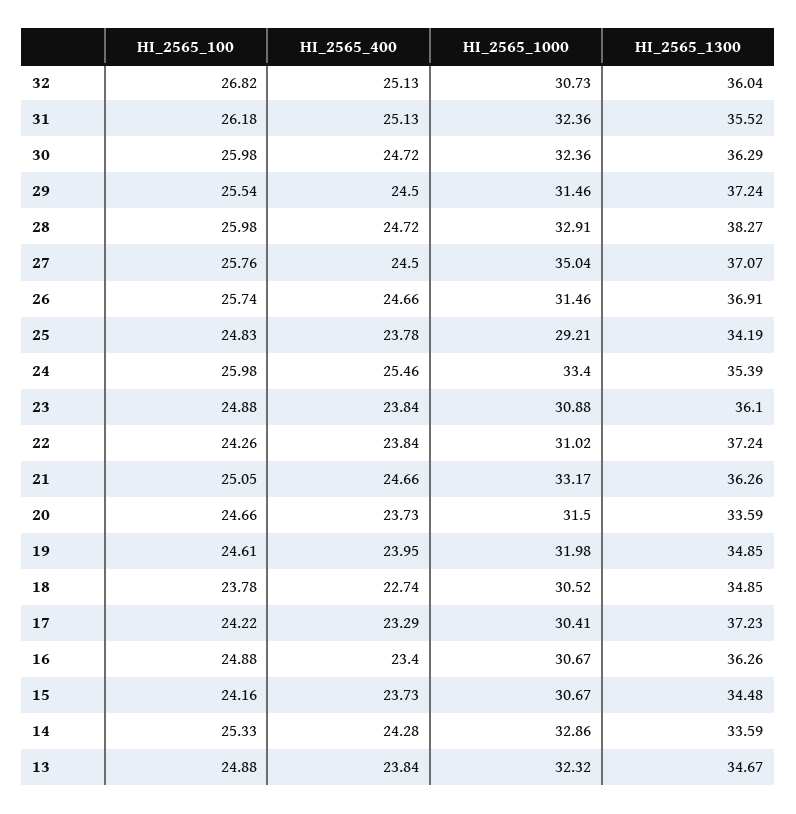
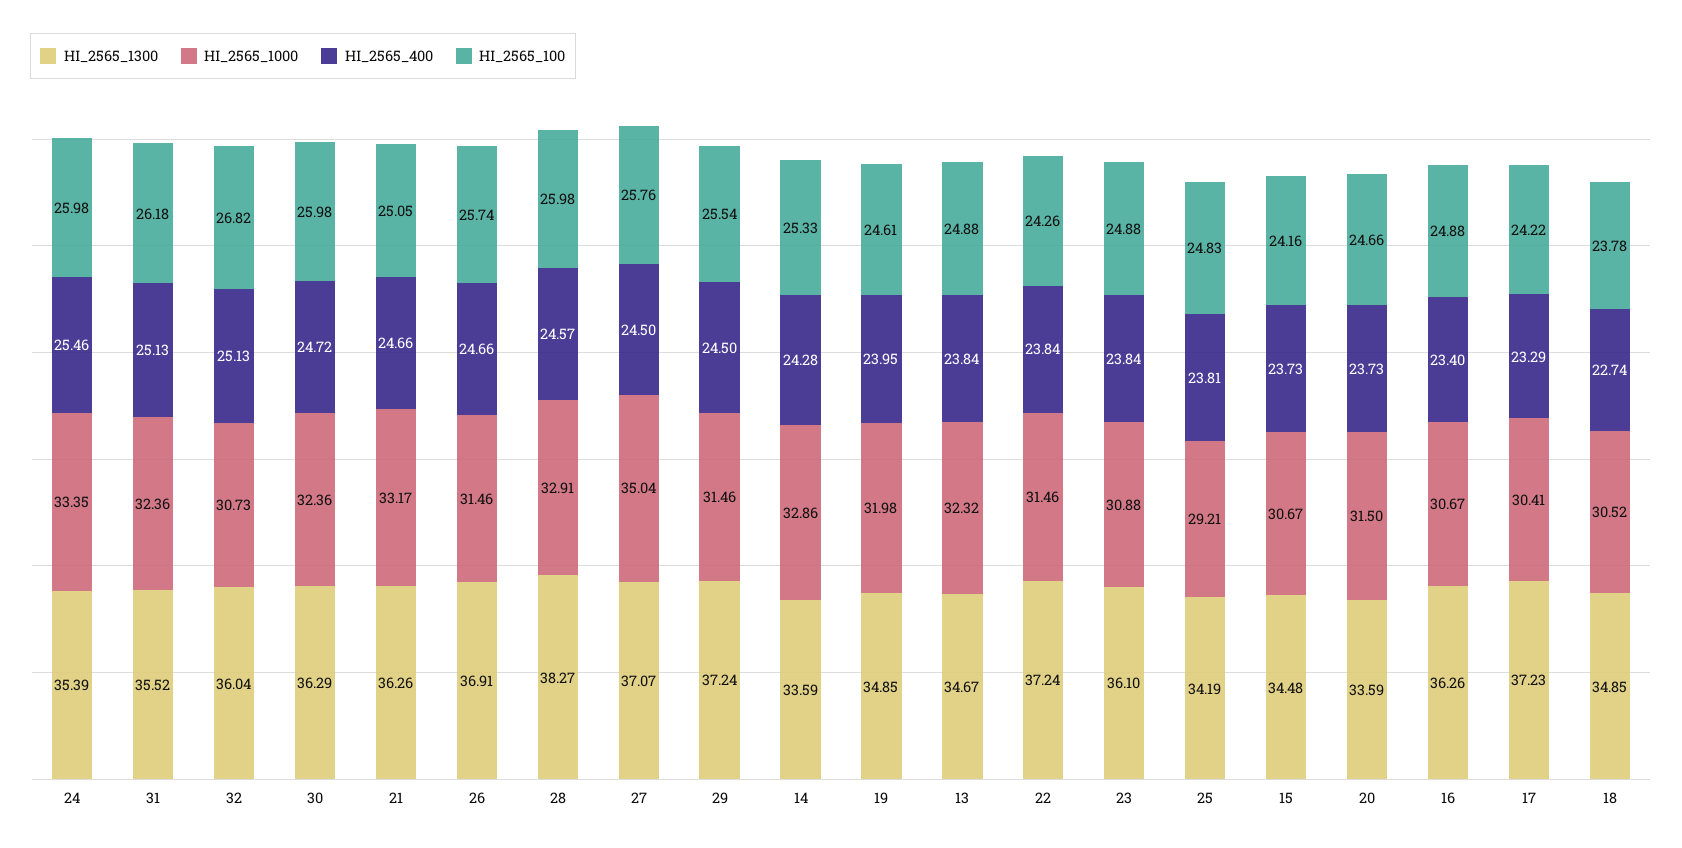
  {
    "HI_2565_100": {
      "32": 26.82,
      "31": 26.18,
      "30": 25.98,
      "29": 25.54,
      "28": 25.98,
      "27": 25.76,
      "26": 25.74,
      "25": 24.83,
      "24": 25.98,
      "23": 24.88,
      "22": 24.26,
      "21": 25.05,
      "20": 24.66,
      "19": 24.61,
      "18": 23.78,
      "17": 24.22,
      "16": 24.88,
      "15": 24.16,
      "14": 25.33,
      "13": 24.88
    },
    "HI_2565_400": {
      "32": 25.13,
      "31": 25.13,
      "30": 24.72,
      "29": 24.5,
-     "28": 24.72,
+     "28": 24.57,
      "27": 24.5,
      "26": 24.66,
-     "25": 23.78,
+     "25": 23.81,
      "24": 25.46,
      "23": 23.84,
      "22": 23.84,
      "21": 24.66,
      "20": 23.73,
      "19": 23.95,
      "18": 22.74,
      "17": 23.29,
      "16": 23.4,
      "15": 23.73,
      "14": 24.28,
      "13": 23.84
    },
    "HI_2565_1000": {
      "32": 30.73,
      "31": 32.36,
      "30": 32.36,
      "29": 31.46,
      "28": 32.91,
      "27": 35.04,
      "26": 31.46,
      "25": 29.21,
-     "24": 33.4,
+     "24": 33.35,
      "23": 30.88,
-     "22": 31.02,
+     "22": 31.46,
      "21": 33.17,
      "20": 31.5,
      "19": 31.98,
      "18": 30.52,
      "17": 30.41,
      "16": 30.67,
      "15": 30.67,
      "14": 32.86,
      "13": 32.32
    },
    "HI_2565_1300": {
      "32": 36.04,
      "31": 35.52,
      "30": 36.29,
      "29": 37.24,
      "28": 38.27,
      "27": 37.07,
      "26": 36.91,
      "25": 34.19,
      "24": 35.39,
      "23": 36.1,
      "22": 37.24,
      "21": 36.26,
      "20": 33.59,
      "19": 34.85,
      "18": 34.85,
      "17": 37.23,
      "16": 36.26,
      "15": 34.48,
      "14": 33.59,
      "13": 34.67
    }
  }

